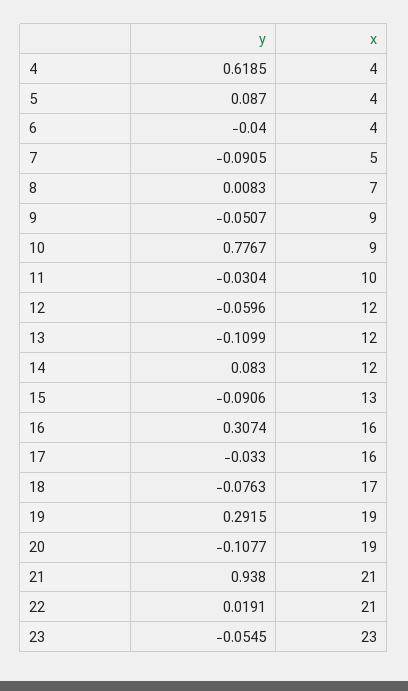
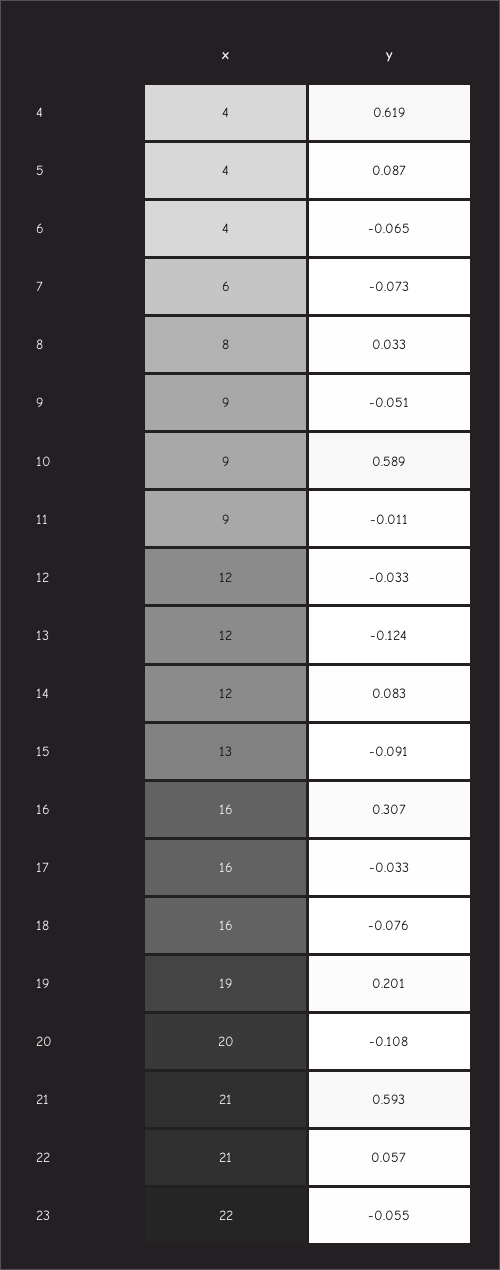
  {
    "y": {
      "4": 0.6185,
      "5": 0.087,
-     "6": -0.04,
+     "6": -0.065,
-     "7": -0.0905,
+     "7": -0.073,
-     "8": 0.0083,
+     "8": 0.033,
      "9": -0.0507,
-     "10": 0.7767,
+     "10": 0.589,
-     "11": -0.0304,
+     "11": -0.011,
-     "12": -0.0596,
+     "12": -0.033,
-     "13": -0.1099,
+     "13": -0.124,
      "14": 0.083,
      "15": -0.0906,
      "16": 0.3074,
      "17": -0.033,
      "18": -0.0763,
-     "19": 0.2915,
+     "19": 0.201,
      "20": -0.1077,
-     "21": 0.938,
+     "21": 0.593,
-     "22": 0.0191,
+     "22": 0.057,
      "23": -0.0545
    },
    "x": {
      "4": 4,
      "5": 4,
      "6": 4,
-     "7": 5,
+     "7": 6,
-     "8": 7,
+     "8": 8,
      "9": 9,
      "10": 9,
-     "11": 10,
+     "11": 9,
      "12": 12,
      "13": 12,
      "14": 12,
      "15": 13,
      "16": 16,
      "17": 16,
-     "18": 17,
+     "18": 16,
      "19": 19,
-     "20": 19,
+     "20": 20,
      "21": 21,
      "22": 21,
-     "23": 23
+     "23": 22
    }
  }

